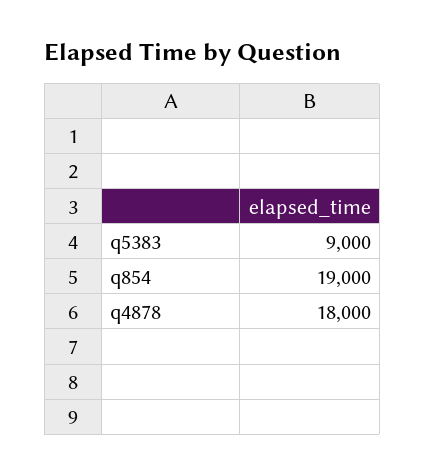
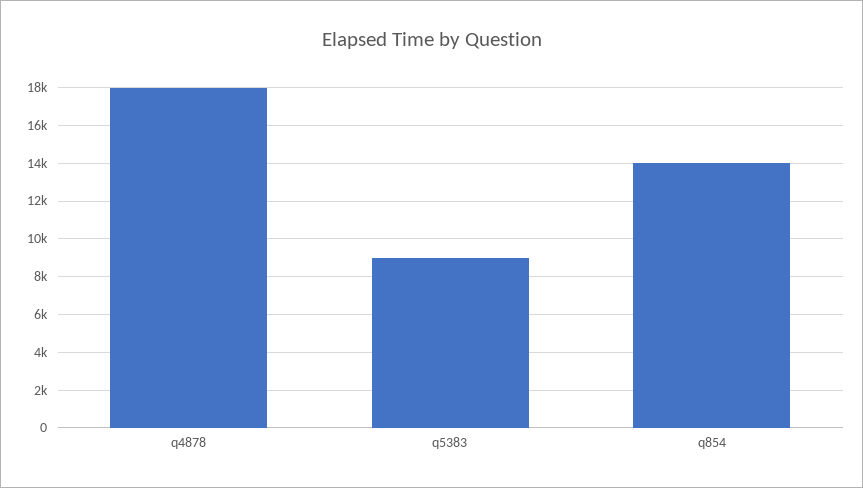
  {
    "q5383": 9000,
-   "q854": 19000,
+   "q854": 14000,
    "q4878": 18000
  }

